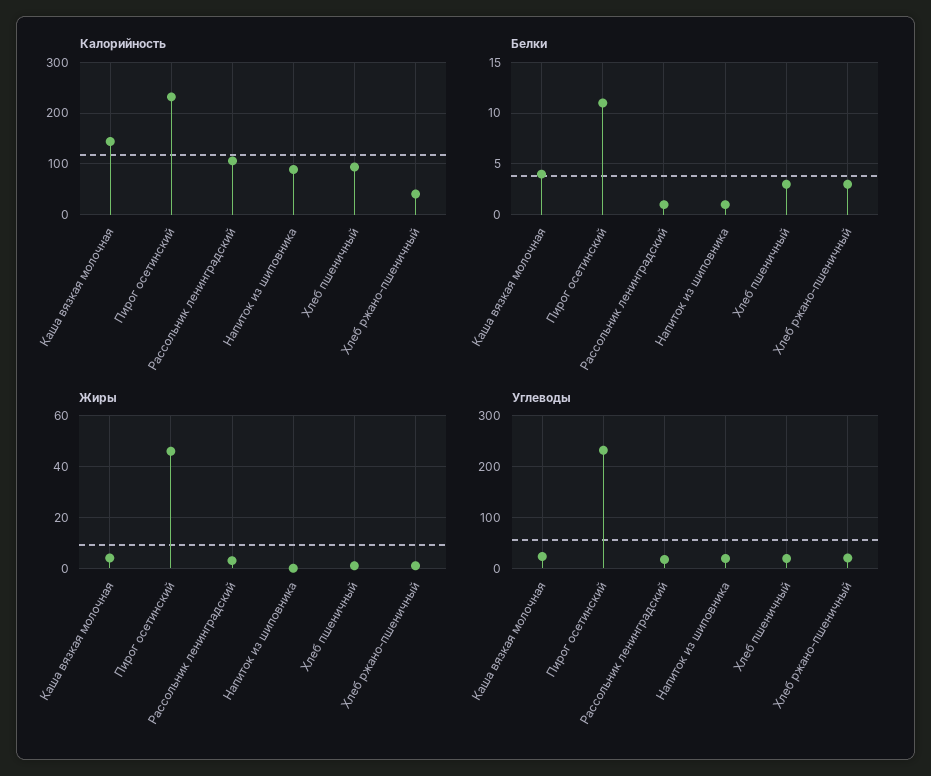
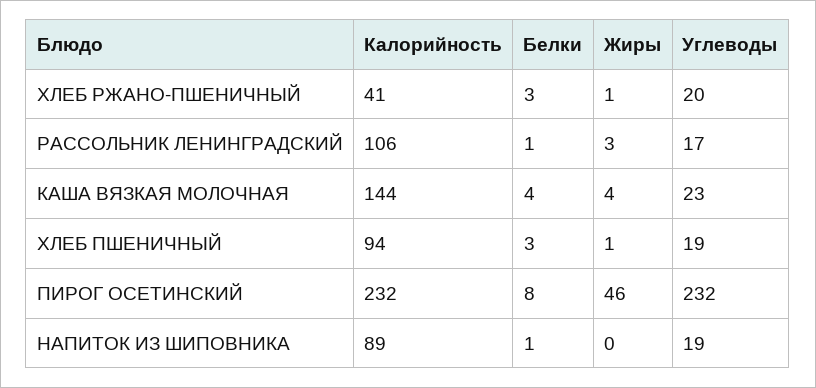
  {
    "Калорийность": {
      "Каша вязкая молочная": 144,
      "Пирог осетинский": 232,
      "Рассольник ленинградский": 106,
      "Напиток из шиповника": 89,
      "Хлеб пшеничный": 94,
      "Хлеб ржано-пшеничный": 41
    },
    "Белки": {
      "Каша вязкая молочная": 4,
-     "Пирог осетинский": 11,
+     "Пирог осетинский": 8,
      "Рассольник ленинградский": 1,
      "Напиток из шиповника": 1,
      "Хлеб пшеничный": 3,
      "Хлеб ржано-пшеничный": 3
    },
    "Жиры": {
      "Каша вязкая молочная": 4,
      "Пирог осетинский": 46,
      "Рассольник ленинградский": 3,
      "Напиток из шиповника": 0,
      "Хлеб пшеничный": 1,
      "Хлеб ржано-пшеничный": 1
    },
    "Углеводы": {
      "Каша вязкая молочная": 23,
      "Пирог осетинский": 232,
      "Рассольник ленинградский": 17,
      "Напиток из шиповника": 19,
      "Хлеб пшеничный": 19,
      "Хлеб ржано-пшеничный": 20
    }
  }

